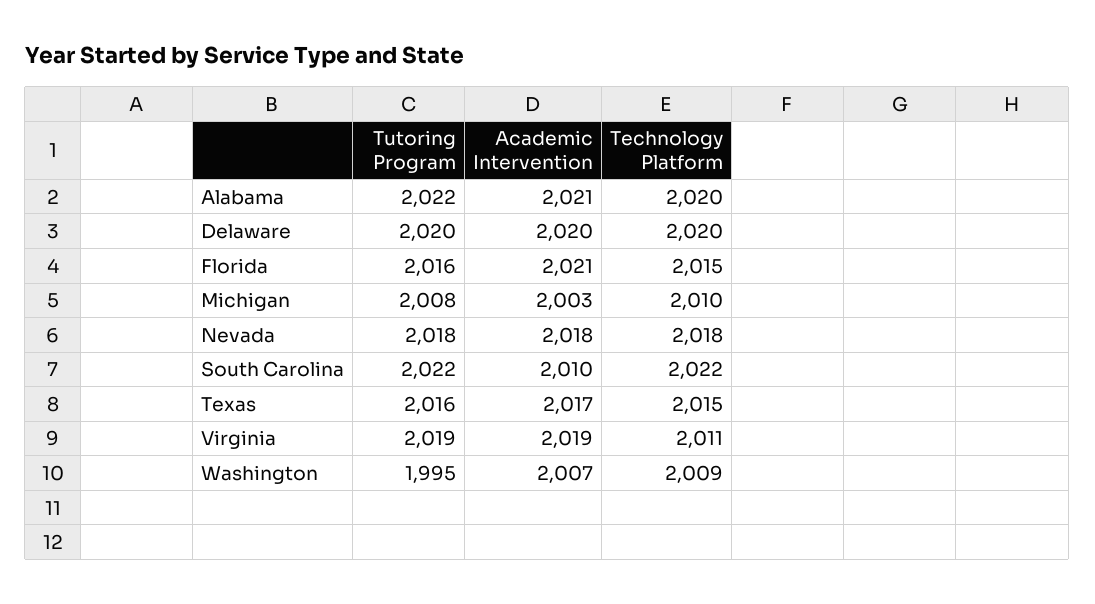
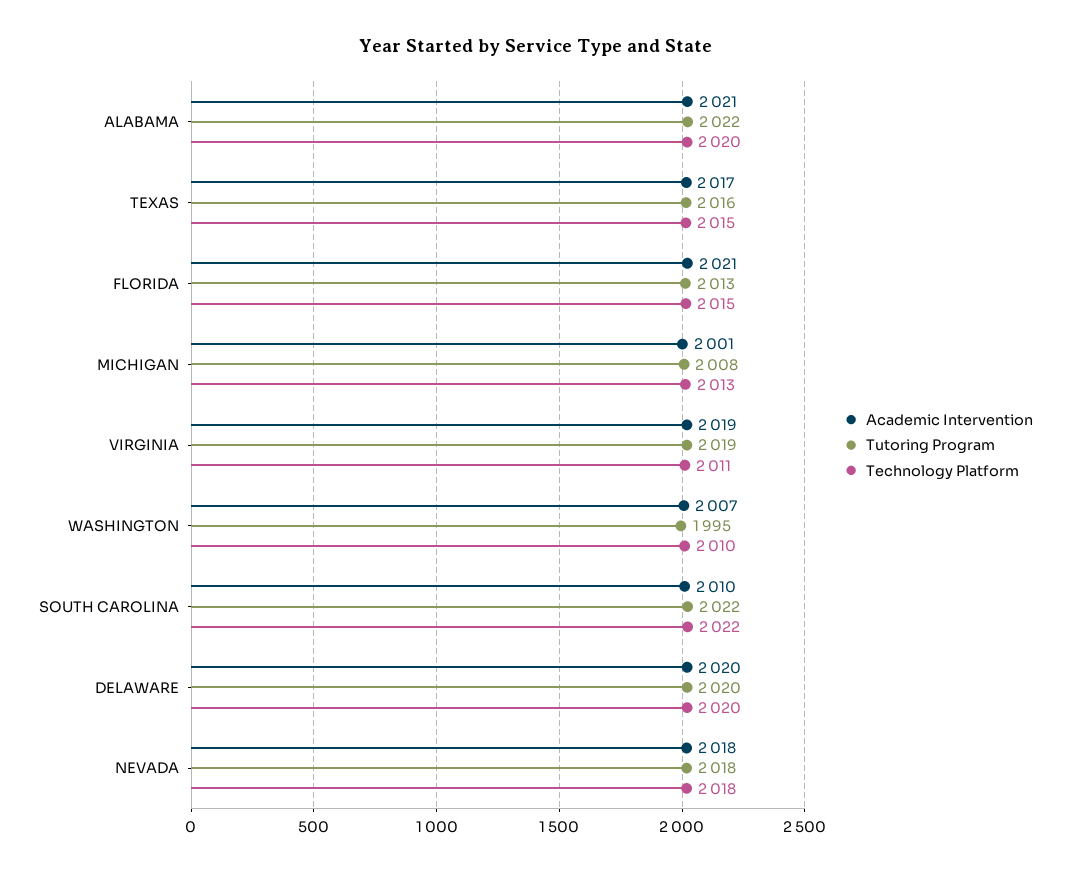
  {
    "Tutoring Program": {
      "Alabama": 2022,
      "Delaware": 2020,
-     "Florida": 2016,
+     "Florida": 2013,
      "Michigan": 2008,
      "Nevada": 2018,
      "South Carolina": 2022,
      "Texas": 2016,
      "Virginia": 2019,
      "Washington": 1995
    },
    "Academic Intervention": {
      "Alabama": 2021,
      "Delaware": 2020,
      "Florida": 2021,
-     "Michigan": 2003,
+     "Michigan": 2001,
      "Nevada": 2018,
      "South Carolina": 2010,
      "Texas": 2017,
      "Virginia": 2019,
      "Washington": 2007
    },
    "Technology Platform": {
      "Alabama": 2020,
      "Delaware": 2020,
      "Florida": 2015,
-     "Michigan": 2010,
+     "Michigan": 2013,
      "Nevada": 2018,
      "South Carolina": 2022,
      "Texas": 2015,
      "Virginia": 2011,
-     "Washington": 2009
+     "Washington": 2010
    }
  }

